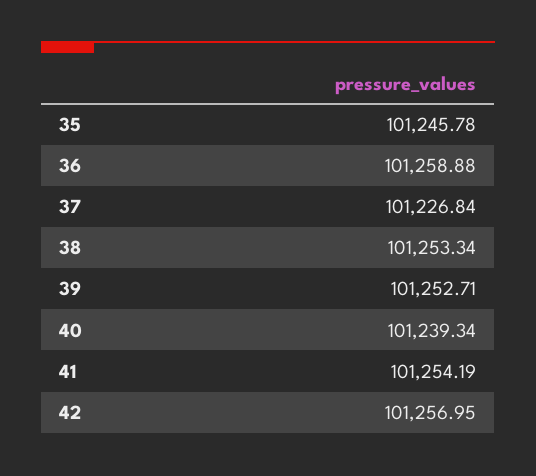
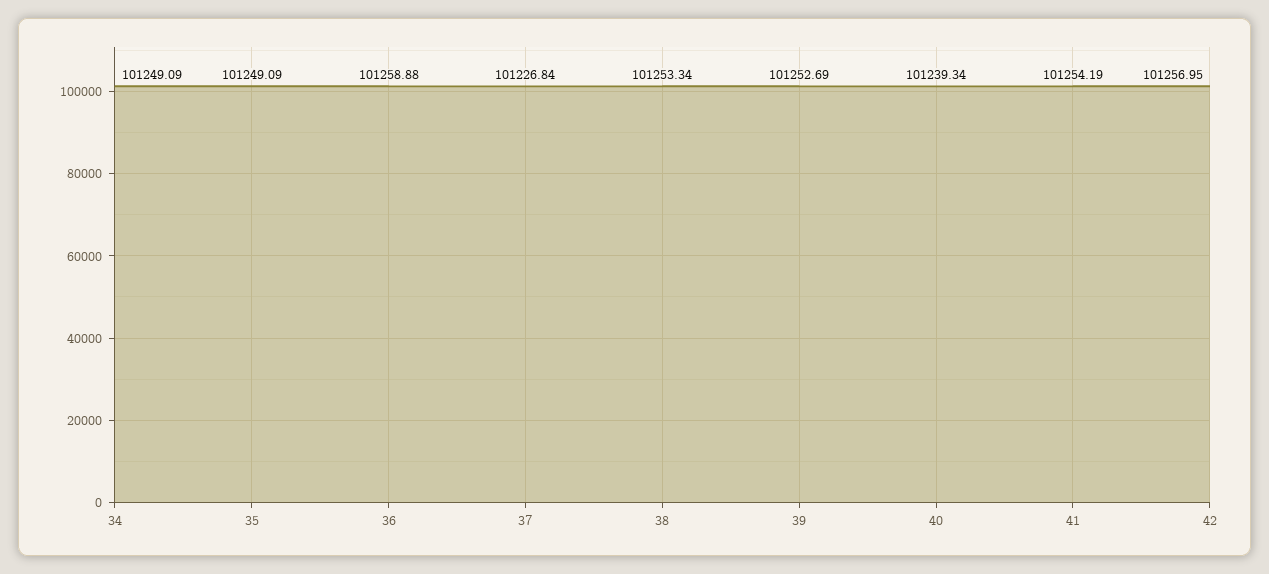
  {
-   "35": 101245.78,
+   "35": 101249.09,
    "36": 101258.88,
    "37": 101226.84,
    "38": 101253.34,
-   "39": 101252.71,
+   "39": 101252.69,
    "40": 101239.34,
    "41": 101254.19,
-   "42": 101256.95
+   "42": 101256.95,
+   "34": 101249.09
  }

